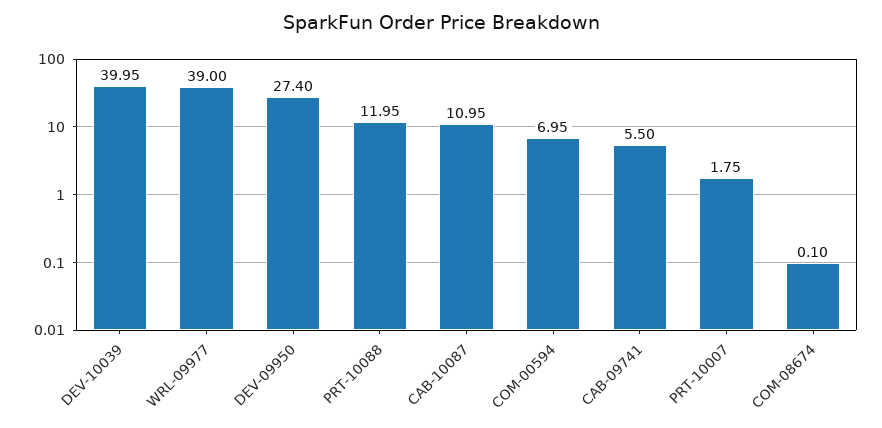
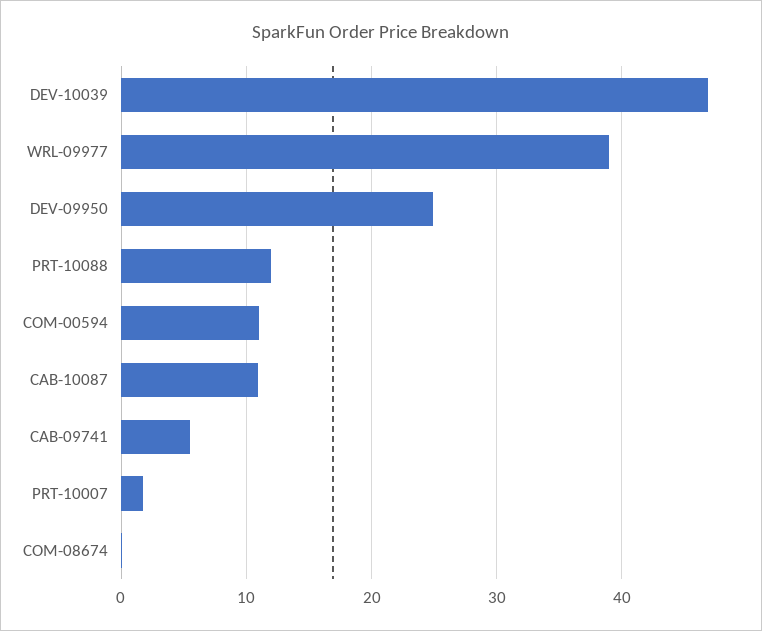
  {
-   "DEV-10039": 39.95,
+   "DEV-10039": 47,
    "WRL-09977": 39,
-   "DEV-09950": 27.4,
+   "DEV-09950": 25,
    "PRT-10088": 11.95,
    "CAB-10087": 10.95,
-   "COM-00594": 6.95,
+   "COM-00594": 11,
    "CAB-09741": 5.5,
    "PRT-10007": 1.75,
    "COM-08674": 0.1
  }

